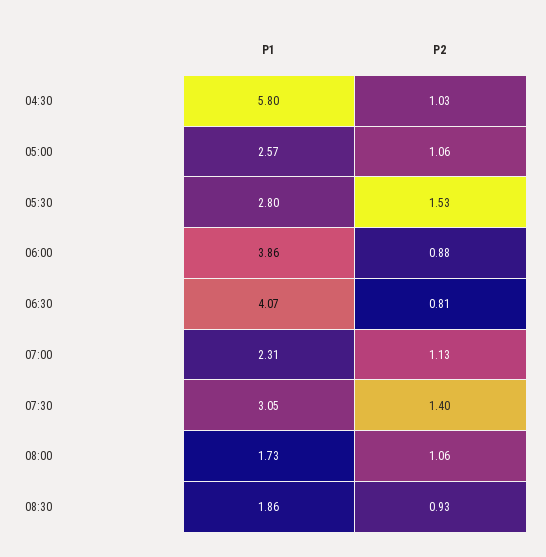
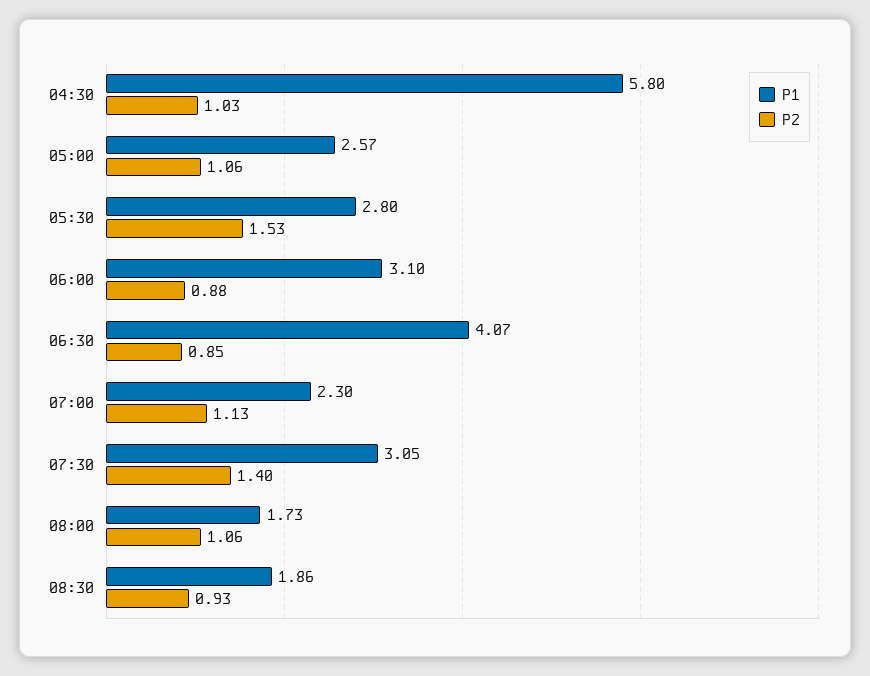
  {
    "P1": {
      "04:30": 5.8,
      "05:00": 2.57,
      "05:30": 2.8,
-     "06:00": 3.86,
+     "06:00": 3.1,
      "06:30": 4.07,
-     "07:00": 2.31,
+     "07:00": 2.3,
      "07:30": 3.05,
      "08:00": 1.73,
      "08:30": 1.86
    },
    "P2": {
      "04:30": 1.03,
      "05:00": 1.06,
      "05:30": 1.53,
      "06:00": 0.88,
-     "06:30": 0.81,
+     "06:30": 0.85,
      "07:00": 1.13,
      "07:30": 1.4,
      "08:00": 1.06,
      "08:30": 0.93
    }
  }

